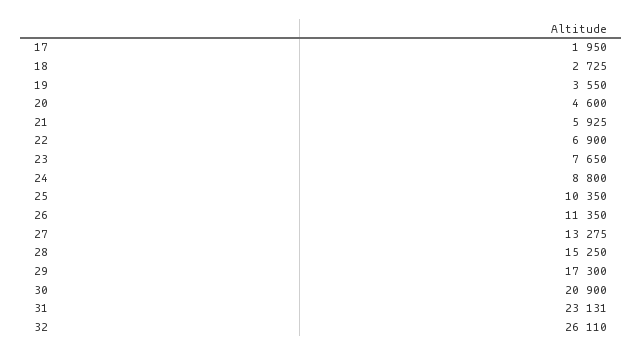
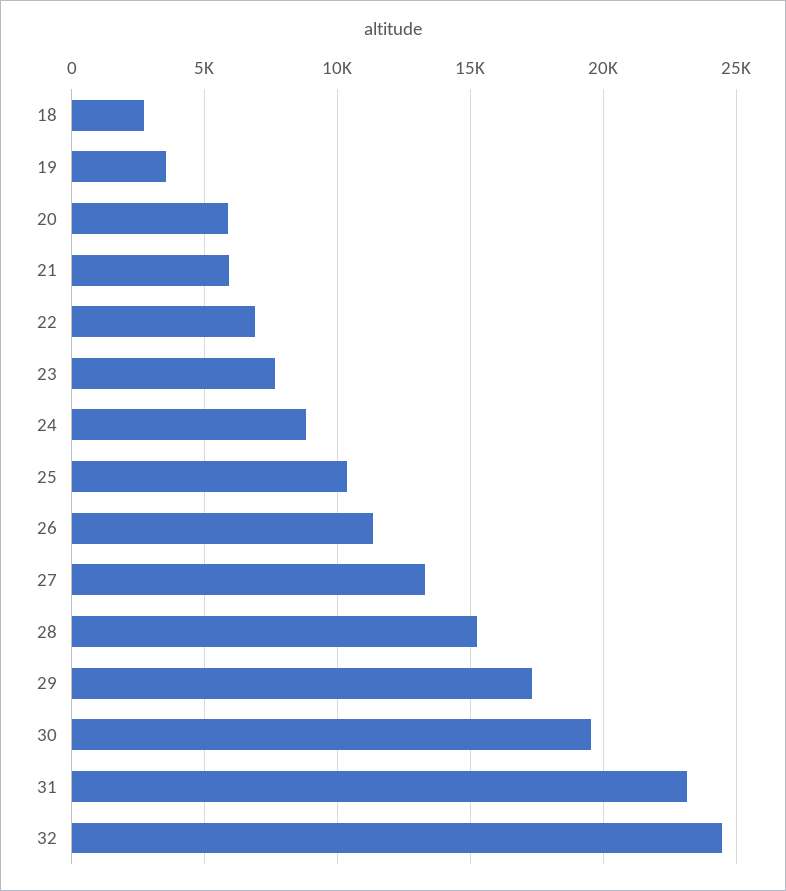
  {
-   "17": 1950,
    "18": 2725,
    "19": 3550,
-   "20": 4600,
+   "20": 6000,
    "21": 5925,
    "22": 6900,
    "23": 7650,
    "24": 8800,
    "25": 10350,
    "26": 11350,
    "27": 13275,
    "28": 15250,
    "29": 17300,
-   "30": 20900,
+   "30": 19500,
    "31": 23131,
-   "32": 26110
+   "32": 24500
  }

